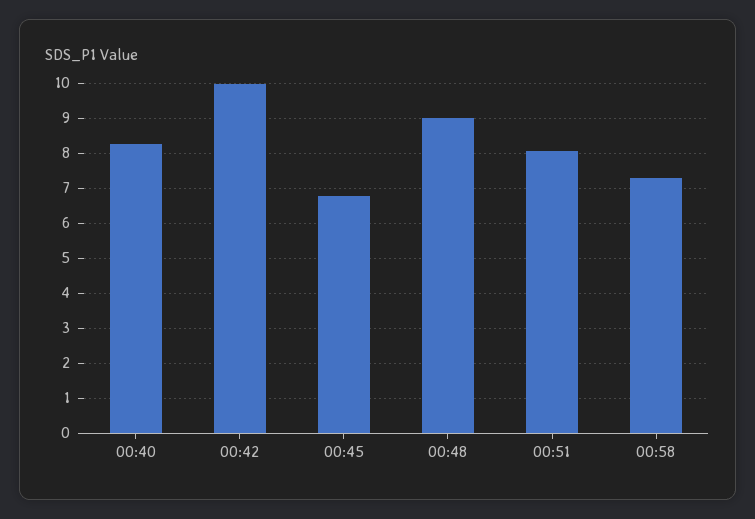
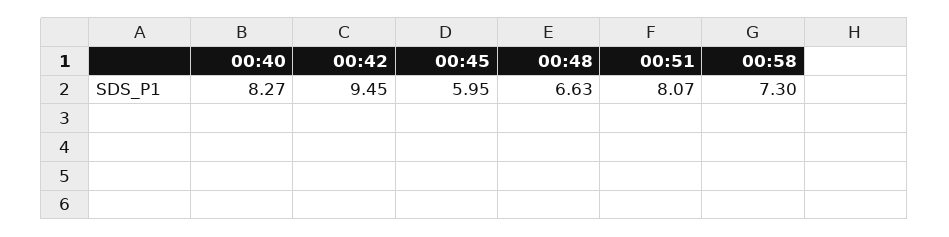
  {
    "00:40": 8.27,
-   "00:42": 10,
+   "00:42": 9.45,
-   "00:45": 6.8,
+   "00:45": 5.95,
-   "00:48": 9,
+   "00:48": 6.63,
    "00:51": 8.07,
    "00:58": 7.3
  }

